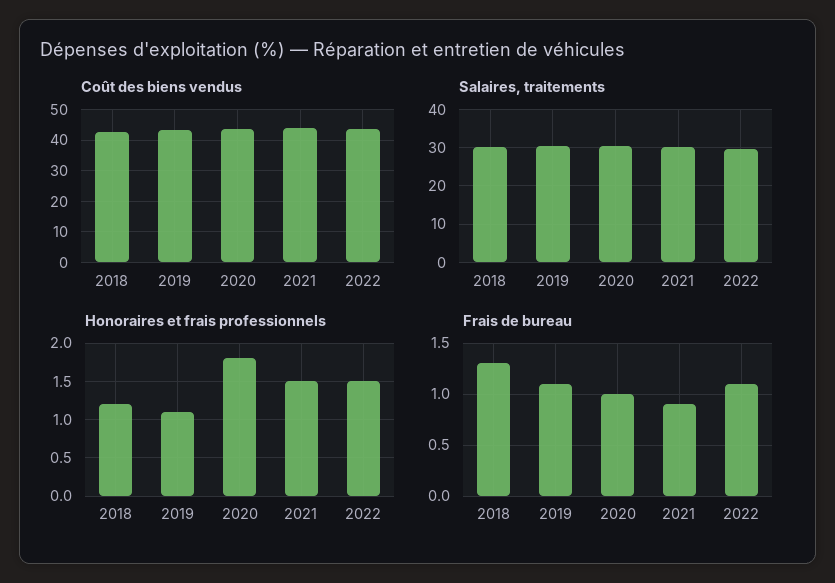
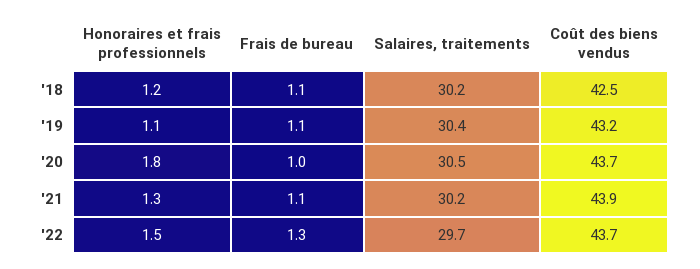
  {
    "Coût des biens vendus": {
      "2018": 42.5,
      "2019": 43.2,
      "2020": 43.7,
      "2021": 43.9,
      "2022": 43.7
    },
    "Salaires, traitements": {
      "2018": 30.2,
      "2019": 30.4,
      "2020": 30.5,
      "2021": 30.2,
      "2022": 29.7
    },
    "Honoraires et frais professionnels": {
      "2018": 1.2,
      "2019": 1.1,
      "2020": 1.8,
-     "2021": 1.5,
+     "2021": 1.3,
      "2022": 1.5
    },
    "Frais de bureau": {
-     "2018": 1.3,
+     "2018": 1.1,
      "2019": 1.1,
      "2020": 1,
-     "2021": 0.9,
+     "2021": 1.1,
-     "2022": 1.1
+     "2022": 1.3
    }
  }

